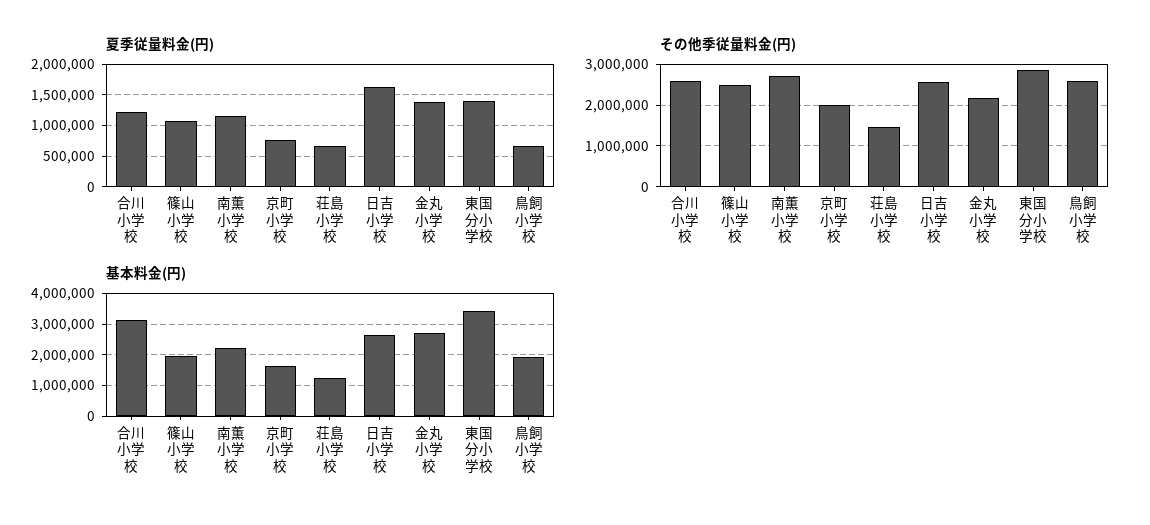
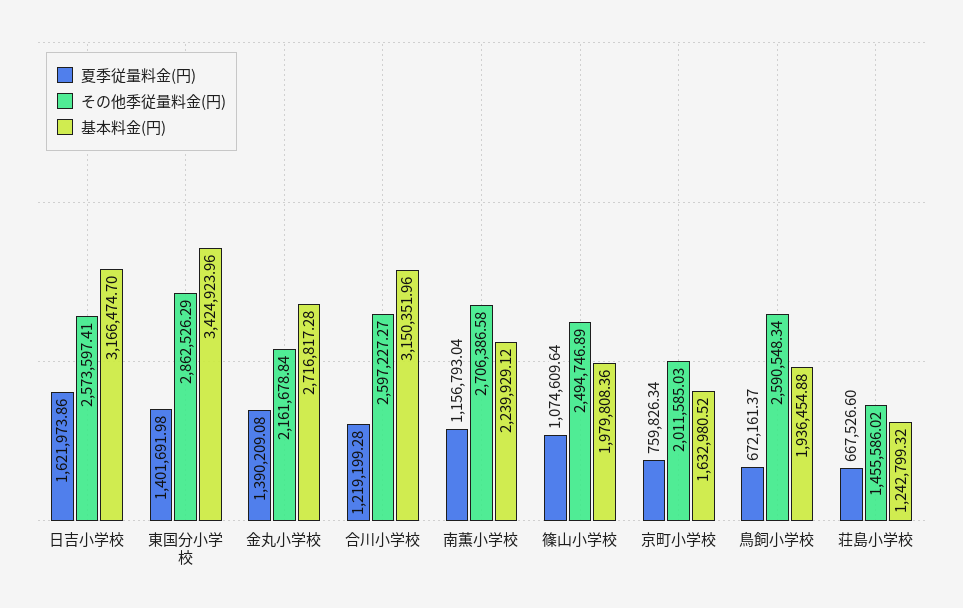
  {
    "夏季従量料金(円)": {
      "合川小学校": 1219199.28,
      "篠山小学校": 1074609.64,
      "南薫小学校": 1156793.04,
      "京町小学校": 759826.34,
      "荘島小学校": 667526.6,
      "日吉小学校": 1621973.86,
      "金丸小学校": 1390209.08,
      "東国分小学校": 1401691.98,
      "鳥飼小学校": 672161.37
    },
    "その他季従量料金(円)": {
      "合川小学校": 2597227.27,
      "篠山小学校": 2494746.89,
      "南薫小学校": 2706386.58,
      "京町小学校": 2011585.03,
      "荘島小学校": 1455586.02,
      "日吉小学校": 2573597.41,
      "金丸小学校": 2161678.84,
      "東国分小学校": 2862526.29,
      "鳥飼小学校": 2590548.34
    },
    "基本料金(円)": {
      "合川小学校": 3150351.96,
      "篠山小学校": 1979808.36,
      "南薫小学校": 2239929.12,
      "京町小学校": 1632980.52,
      "荘島小学校": 1242799.32,
-     "日吉小学校": 2600000,
+     "日吉小学校": 3166474.7,
      "金丸小学校": 2716817.28,
      "東国分小学校": 3424923.96,
      "鳥飼小学校": 1936454.88
    }
  }

